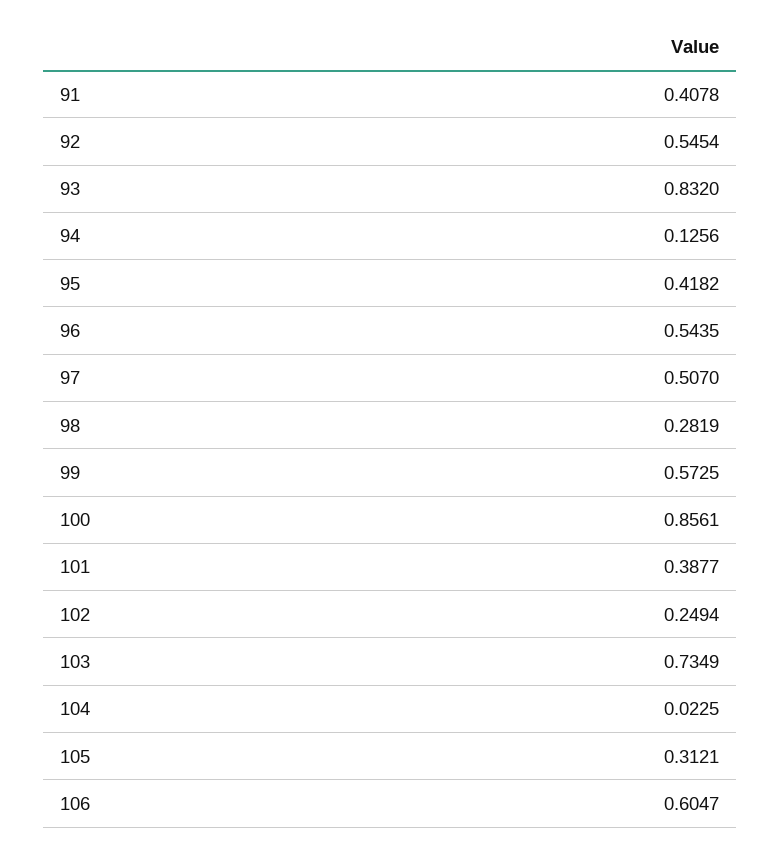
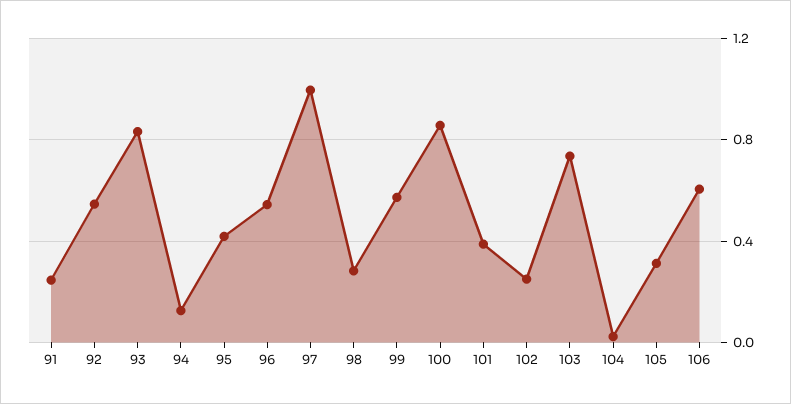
  {
-   "91": 0.4078,
+   "91": 0.25,
    "92": 0.5454,
    "93": 0.832,
    "94": 0.1256,
    "95": 0.4182,
    "96": 0.5435,
-   "97": 0.507,
+   "97": 1,
    "98": 0.2819,
    "99": 0.5725,
    "100": 0.8561,
    "101": 0.3877,
    "102": 0.2494,
    "103": 0.7349,
    "104": 0.0225,
    "105": 0.3121,
    "106": 0.6047
  }

